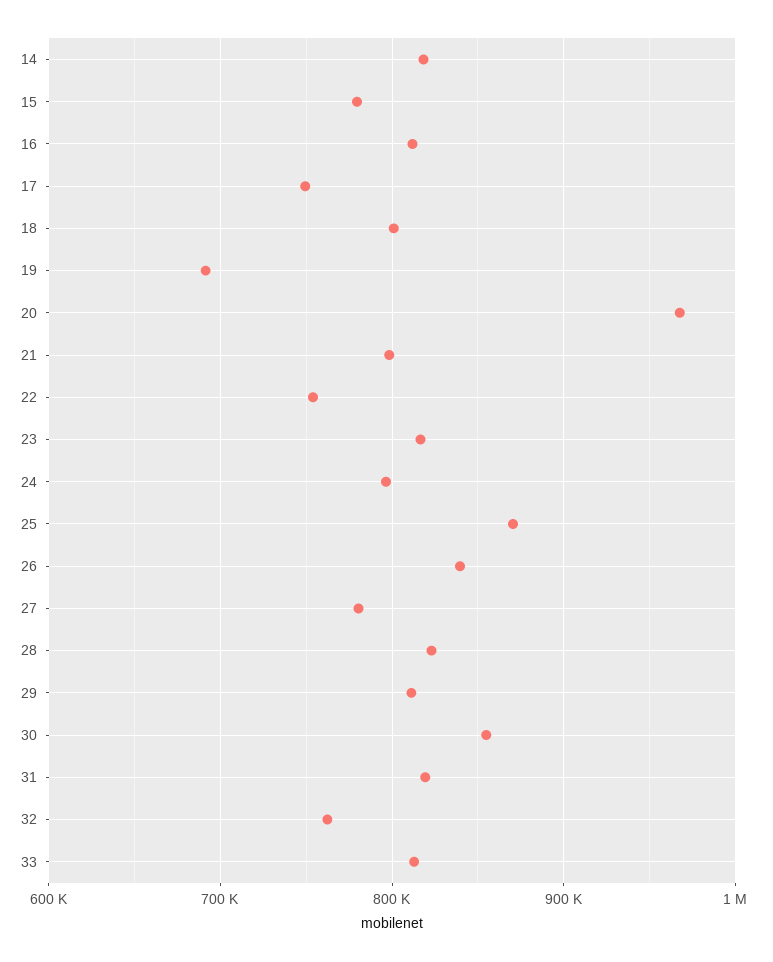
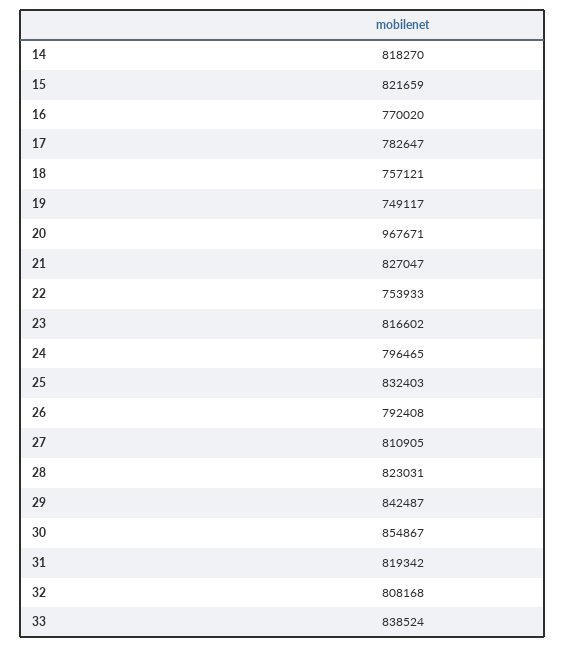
  {
    "14": 818270,
-   "15": 780000,
+   "15": 821659,
-   "16": 810000,
+   "16": 770020,
-   "17": 750000,
+   "17": 782647,
-   "18": 800000,
+   "18": 757121,
-   "19": 690000,
+   "19": 749117,
    "20": 967671,
-   "21": 800000,
+   "21": 827047,
    "22": 753933,
    "23": 816602,
    "24": 796465,
-   "25": 870000,
+   "25": 832403,
-   "26": 840000,
+   "26": 792408,
-   "27": 780000,
+   "27": 810905,
    "28": 823031,
-   "29": 810000,
+   "29": 842487,
    "30": 854867,
    "31": 819342,
-   "32": 760000,
+   "32": 808168,
-   "33": 810000
+   "33": 838524
  }

